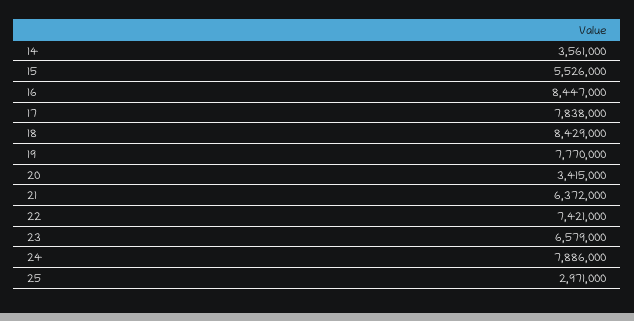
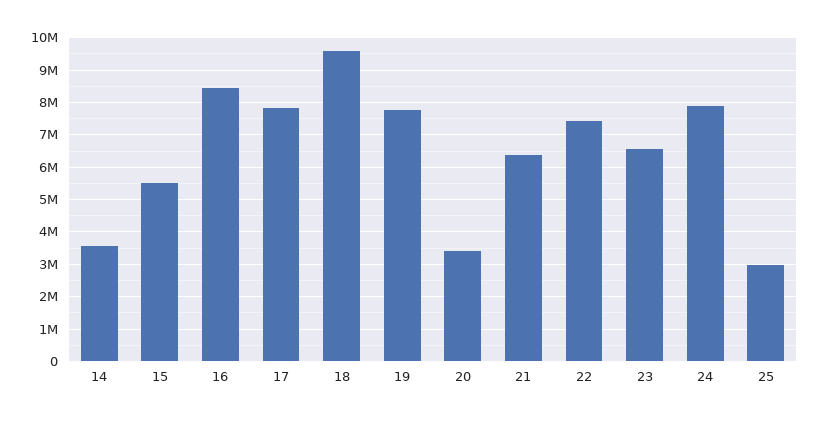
  {
    "14": 3561000,
    "15": 5526000,
    "16": 8447000,
    "17": 7838000,
-   "18": 8429000,
+   "18": 9600000,
    "19": 7770000,
    "20": 3415000,
    "21": 6372000,
    "22": 7421000,
    "23": 6579000,
    "24": 7886000,
    "25": 2971000
  }

